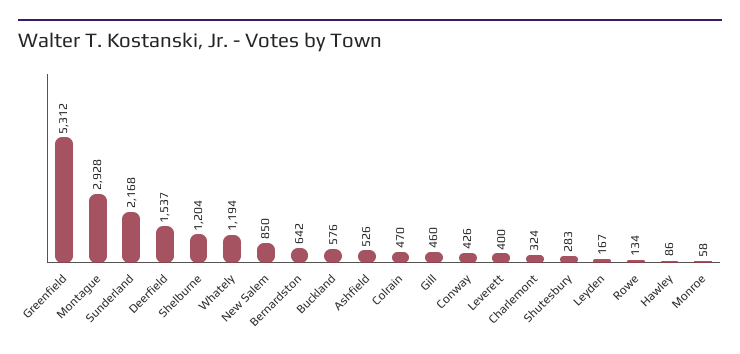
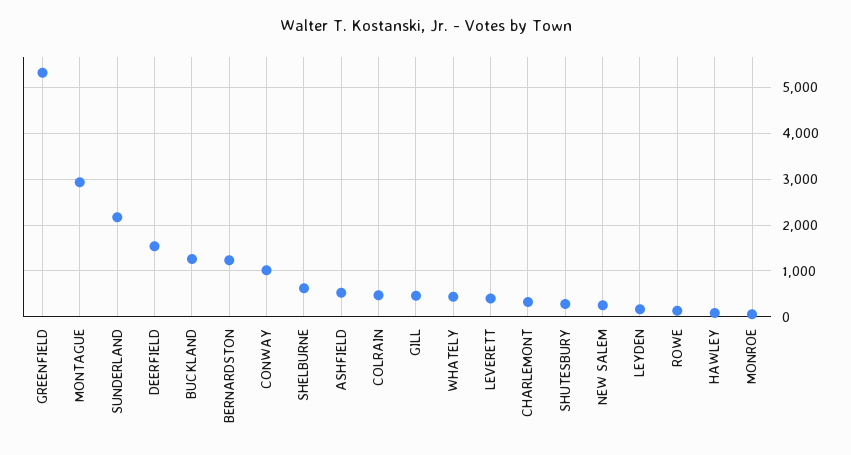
  {
    "Greenfield": 5312,
    "Montague": 2928,
    "Sunderland": 2168,
    "Deerfield": 1537,
-   "Shelburne": 1204,
+   "Shelburne": 600,
-   "Whately": 1194,
+   "Whately": 400,
-   "New Salem": 850,
+   "New Salem": 200,
-   "Bernardston": 642,
+   "Bernardston": 1200,
-   "Buckland": 576,
+   "Buckland": 1200,
    "Ashfield": 526,
    "Colrain": 470,
    "Gill": 460,
-   "Conway": 426,
+   "Conway": 1000,
    "Leverett": 400,
    "Charlemont": 324,
    "Shutesbury": 283,
    "Leyden": 167,
    "Rowe": 134,
    "Hawley": 86,
    "Monroe": 58
  }

